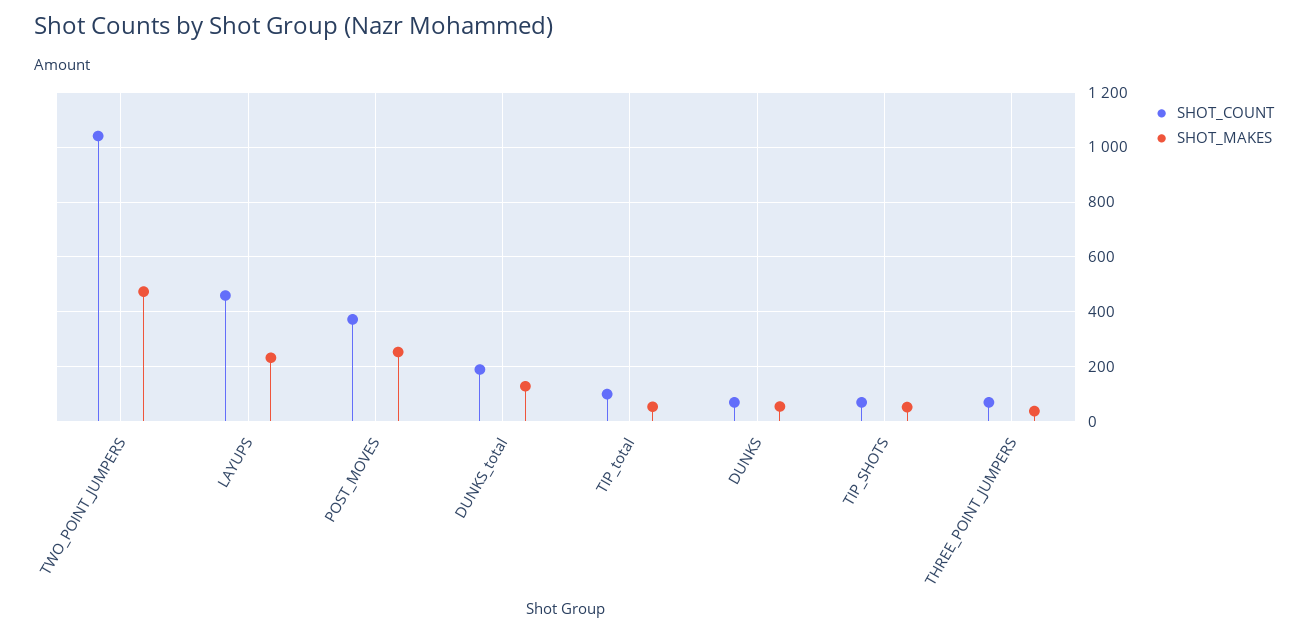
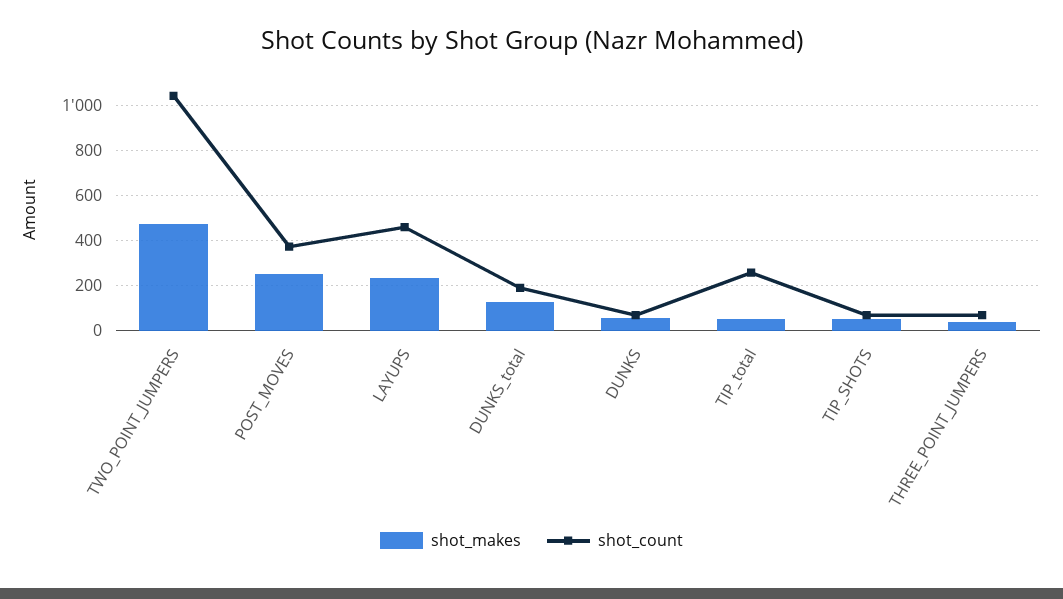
  {
    "SHOT_COUNT": {
      "TWO_POINT_JUMPERS": 1050,
      "LAYUPS": 450,
      "POST_MOVES": 375,
      "DUNKS_total": 200,
-     "TIP_total": 100,
+     "TIP_total": 250,
      "DUNKS": 75,
      "TIP_SHOTS": 75,
      "THREE_POINT_JUMPERS": 75
    },
    "SHOT_MAKES": {
      "TWO_POINT_JUMPERS": 475,
      "LAYUPS": 225,
      "POST_MOVES": 250,
      "DUNKS_total": 125,
      "TIP_total": 50,
      "DUNKS": 50,
      "TIP_SHOTS": 50,
      "THREE_POINT_JUMPERS": 25
    }
  }

